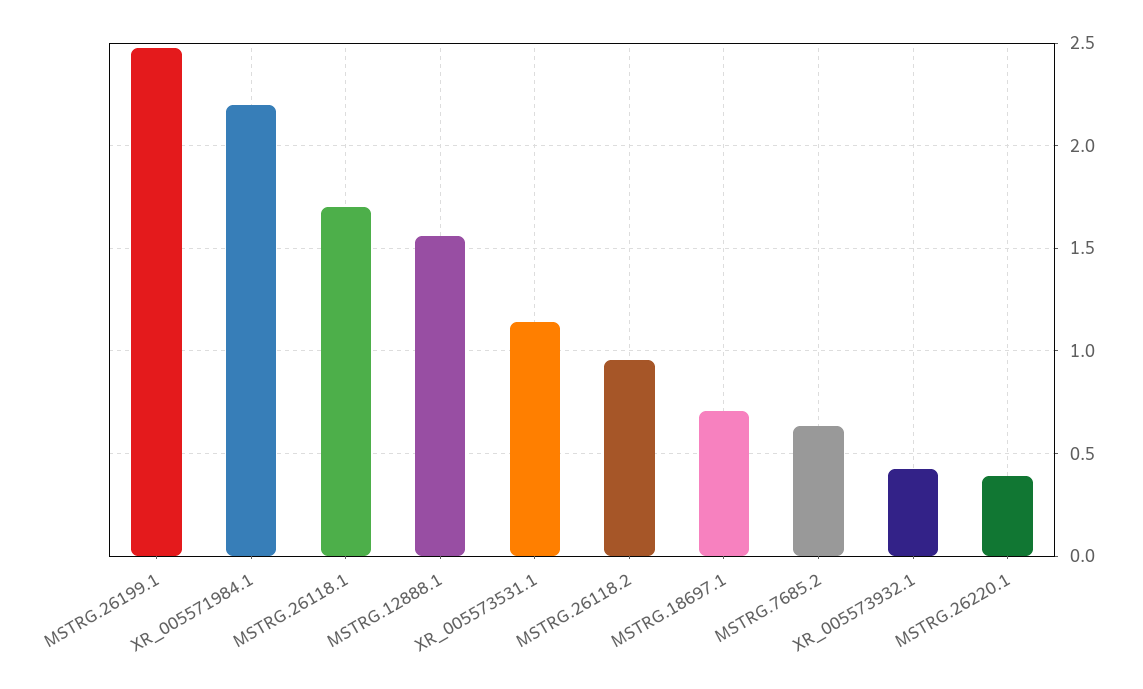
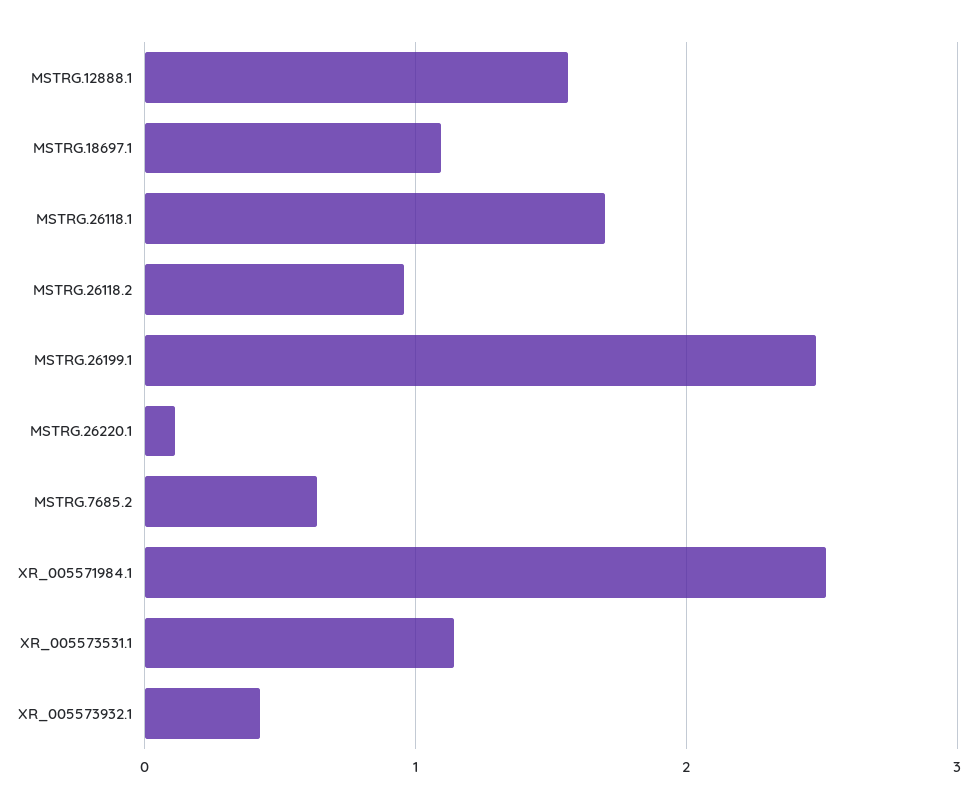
  {
    "MSTRG.26199.1": 2.5,
-   "XR_005571984.1": 2.2,
+   "XR_005571984.1": 2.5,
    "MSTRG.26118.1": 1.7,
    "MSTRG.12888.1": 1.55,
    "XR_005573531.1": 1.15,
    "MSTRG.26118.2": 0.95,
-   "MSTRG.18697.1": 0.7,
+   "MSTRG.18697.1": 1.1,
    "MSTRG.7685.2": 0.65,
    "XR_005573932.1": 0.4,
-   "MSTRG.26220.1": 0.4
+   "MSTRG.26220.1": 0.1
  }

